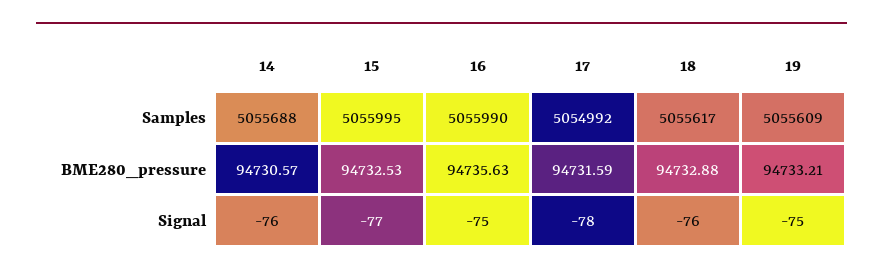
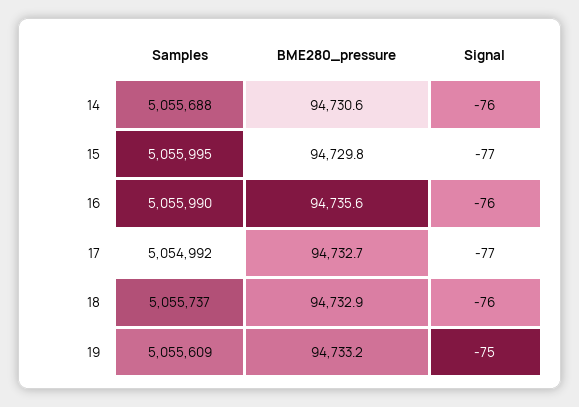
  {
    "14": {
      "Samples": 5055688,
      "BME280_pressure": 94730.57,
      "Signal": -76
    },
    "15": {
      "Samples": 5055995,
-     "BME280_pressure": 94732.53,
+     "BME280_pressure": 94729.8,
      "Signal": -77
    },
    "16": {
      "Samples": 5055990,
      "BME280_pressure": 94735.63,
-     "Signal": -75
+     "Signal": -76
    },
    "17": {
      "Samples": 5054992,
-     "BME280_pressure": 94731.59,
+     "BME280_pressure": 94732.7,
-     "Signal": -78
+     "Signal": -77
    },
    "18": {
-     "Samples": 5055617,
+     "Samples": 5055737,
      "BME280_pressure": 94732.88,
      "Signal": -76
    },
    "19": {
      "Samples": 5055609,
      "BME280_pressure": 94733.21,
      "Signal": -75
    }
  }

